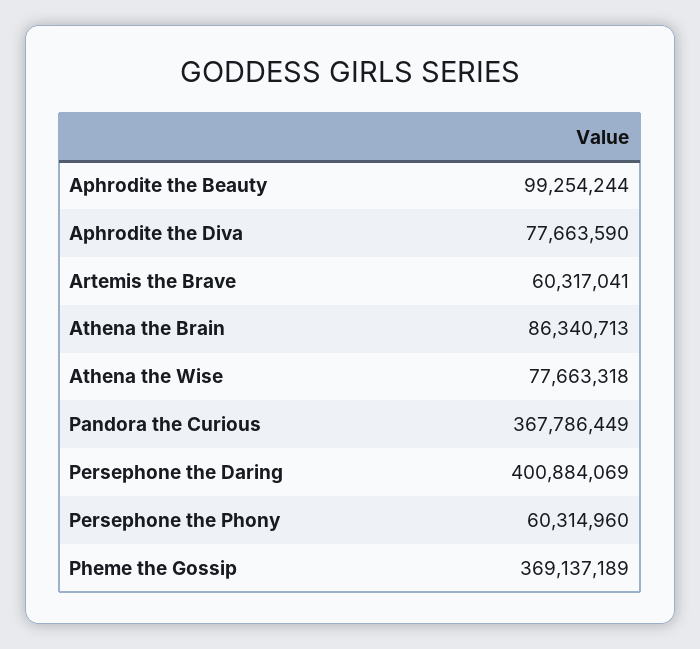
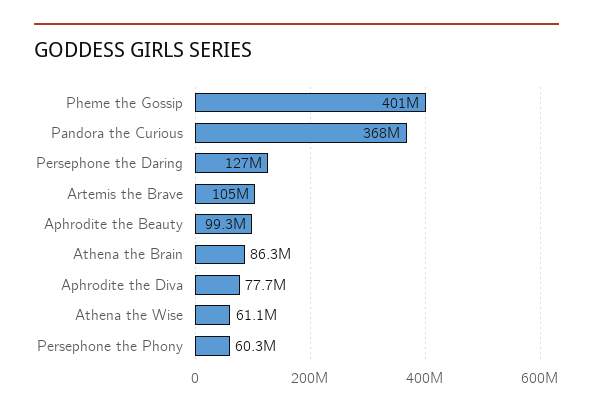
  {
    "Aphrodite the Beauty": 99254244,
    "Aphrodite the Diva": 77663590,
-   "Artemis the Brave": 60317041,
+   "Artemis the Brave": 105000000,
    "Athena the Brain": 86340713,
-   "Athena the Wise": 77663318,
+   "Athena the Wise": 61100000,
    "Pandora the Curious": 367786449,
-   "Persephone the Daring": 400884069,
+   "Persephone the Daring": 127000000,
    "Persephone the Phony": 60314960,
-   "Pheme the Gossip": 369137189
+   "Pheme the Gossip": 401000000
  }

